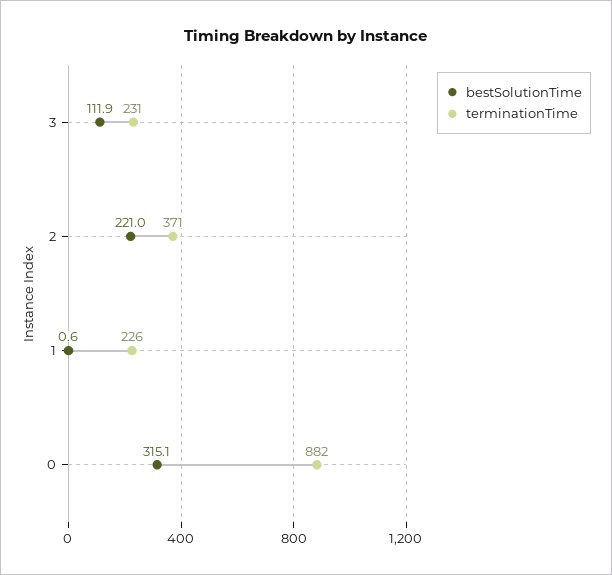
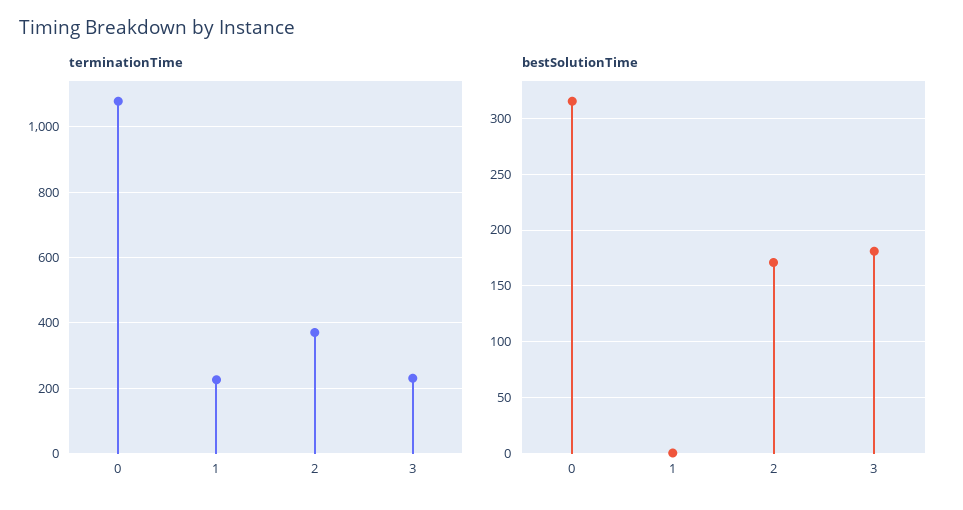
  {
    "bestSolutionTime": {
-     "3": 111.9,
+     "3": 180,
-     "2": 221,
+     "2": 170,
      "1": 0.6,
      "0": 315.1
    },
    "terminationTime": {
      "3": 231,
      "2": 371,
      "1": 226,
-     "0": 882
+     "0": 1080
    }
  }

